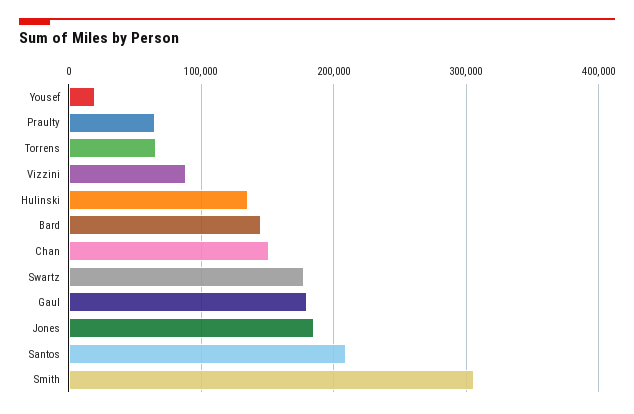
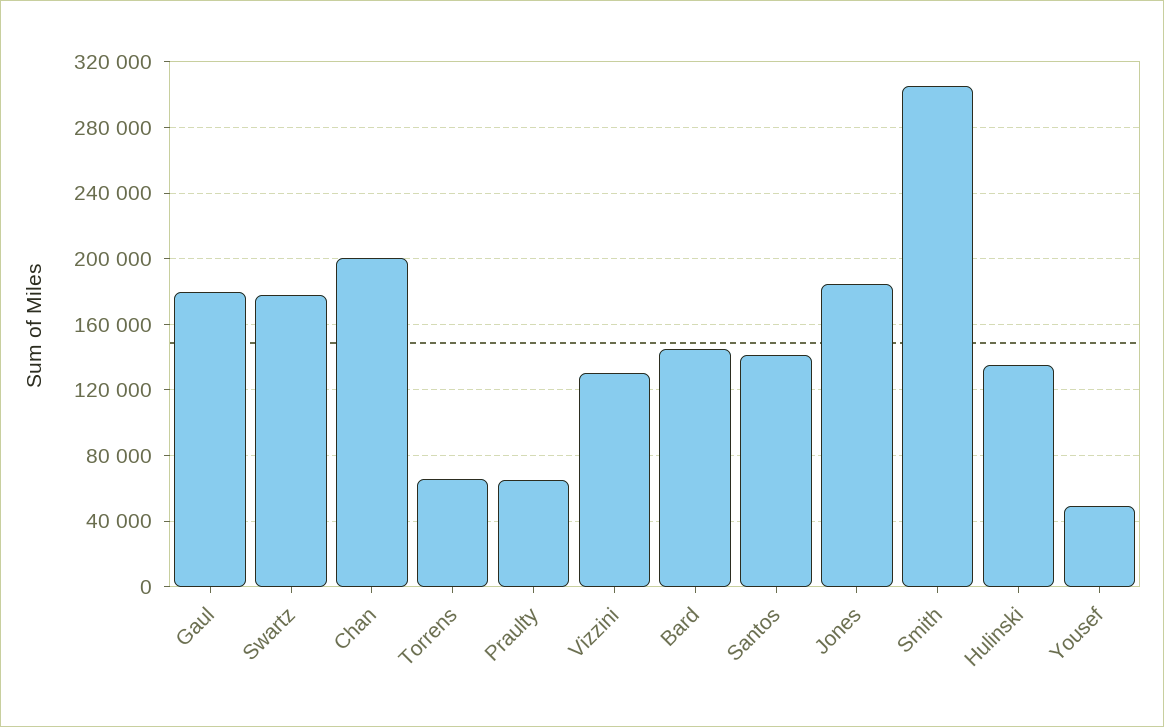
  {
-   "Yousef": 20000,
+   "Yousef": 50000,
    "Praulty": 65000,
    "Torrens": 65000,
-   "Vizzini": 90000,
+   "Vizzini": 130000,
    "Hulinski": 135000,
    "Bard": 145000,
-   "Chan": 150000,
+   "Chan": 200000,
    "Swartz": 180000,
    "Gaul": 180000,
    "Jones": 185000,
-   "Santos": 210000,
+   "Santos": 140000,
    "Smith": 305000
  }

